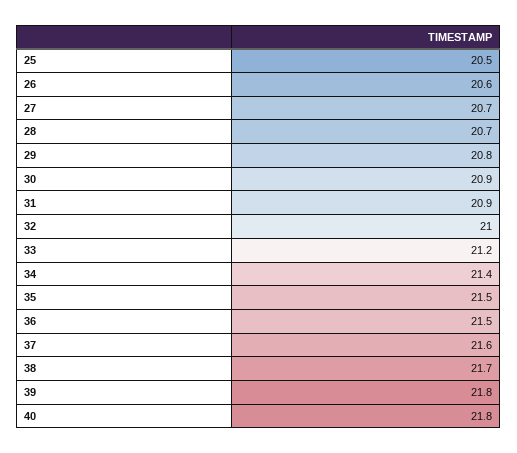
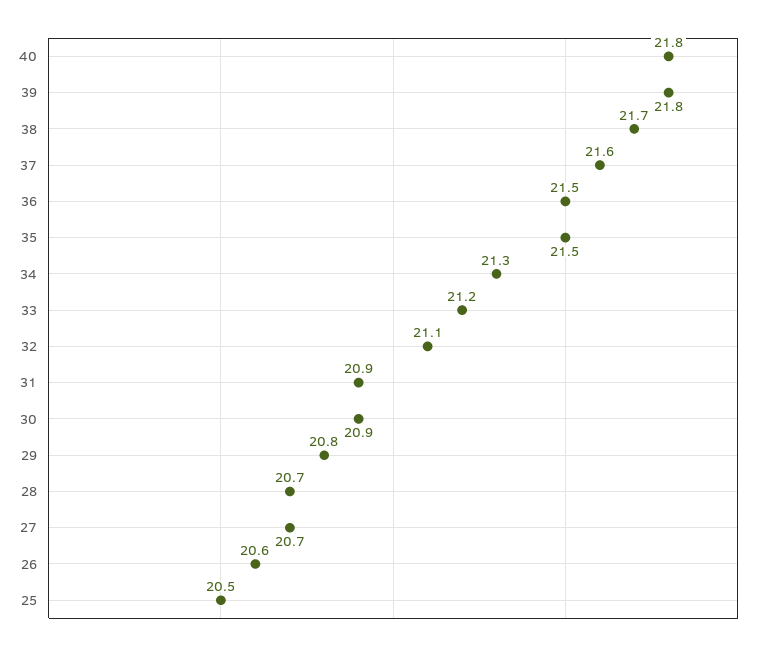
  {
    "25": 20.5,
    "26": 20.6,
    "27": 20.7,
    "28": 20.7,
    "29": 20.8,
    "30": 20.9,
    "31": 20.9,
-   "32": 21,
+   "32": 21.1,
    "33": 21.2,
-   "34": 21.4,
+   "34": 21.3,
    "35": 21.5,
    "36": 21.5,
    "37": 21.6,
    "38": 21.7,
    "39": 21.8,
    "40": 21.8
  }

